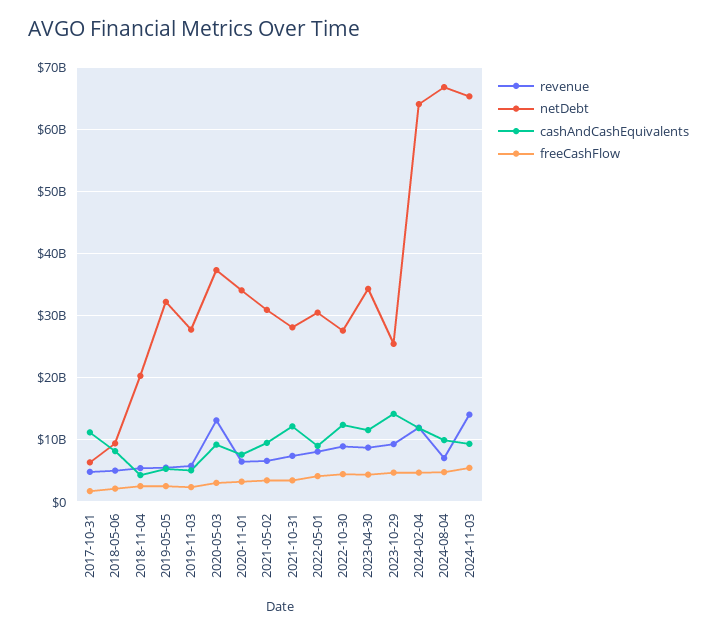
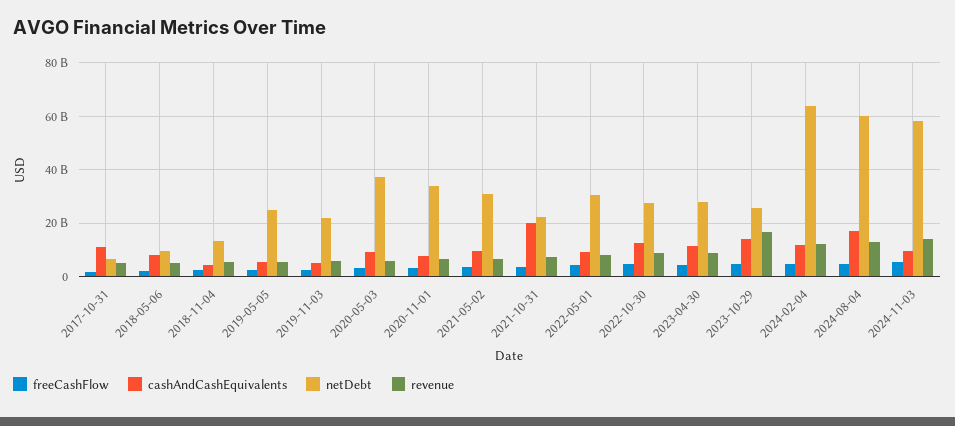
  {
    "revenue": {
      "2017-10-31": 5000000000,
      "2018-05-06": 5000000000,
      "2018-11-04": 5000000000,
      "2019-05-05": 6000000000,
      "2019-11-03": 6000000000,
-     "2020-05-03": 13000000000,
+     "2020-05-03": 5000000000,
      "2020-11-01": 6000000000,
      "2021-05-02": 7000000000,
      "2021-10-31": 7000000000,
      "2022-05-01": 8000000000,
      "2022-10-30": 9000000000,
      "2023-04-30": 9000000000,
-     "2023-10-29": 9000000000,
+     "2023-10-29": 17500000000,
      "2024-02-04": 12000000000,
-     "2024-08-04": 7000000000,
+     "2024-08-04": 12500000000,
      "2024-11-03": 14000000000
    },
    "netDebt": {
      "2017-10-31": 6000000000,
      "2018-05-06": 9000000000,
-     "2018-11-04": 20000000000,
+     "2018-11-04": 12500000000,
-     "2019-05-05": 32000000000,
+     "2019-05-05": 25000000000,
-     "2019-11-03": 28000000000,
+     "2019-11-03": 22500000000,
      "2020-05-03": 37000000000,
      "2020-11-01": 34000000000,
      "2021-05-02": 31000000000,
-     "2021-10-31": 28000000000,
+     "2021-10-31": 22500000000,
      "2022-05-01": 30000000000,
      "2022-10-30": 28000000000,
-     "2023-04-30": 34000000000,
+     "2023-04-30": 27500000000,
      "2023-10-29": 25000000000,
      "2024-02-04": 64000000000,
-     "2024-08-04": 67000000000,
+     "2024-08-04": 60000000000,
-     "2024-11-03": 65000000000
+     "2024-11-03": 57500000000
    },
    "cashAndCashEquivalents": {
      "2017-10-31": 11000000000,
      "2018-05-06": 8000000000,
      "2018-11-04": 4000000000,
      "2019-05-05": 5000000000,
      "2019-11-03": 5000000000,
      "2020-05-03": 9000000000,
      "2020-11-01": 8000000000,
      "2021-05-02": 10000000000,
-     "2021-10-31": 12000000000,
+     "2021-10-31": 20000000000,
      "2022-05-01": 9000000000,
      "2022-10-30": 12000000000,
      "2023-04-30": 12000000000,
      "2023-10-29": 14000000000,
      "2024-02-04": 12000000000,
-     "2024-08-04": 10000000000,
+     "2024-08-04": 17500000000,
      "2024-11-03": 9000000000
    },
    "freeCashFlow": {
      "2017-10-31": 2000000000,
      "2018-05-06": 2000000000,
      "2018-11-04": 3000000000,
      "2019-05-05": 3000000000,
      "2019-11-03": 2000000000,
      "2020-05-03": 3000000000,
      "2020-11-01": 3000000000,
      "2021-05-02": 3000000000,
      "2021-10-31": 3000000000,
      "2022-05-01": 4000000000,
      "2022-10-30": 4000000000,
      "2023-04-30": 4000000000,
      "2023-10-29": 5000000000,
      "2024-02-04": 5000000000,
      "2024-08-04": 5000000000,
      "2024-11-03": 5000000000
    }
  }

